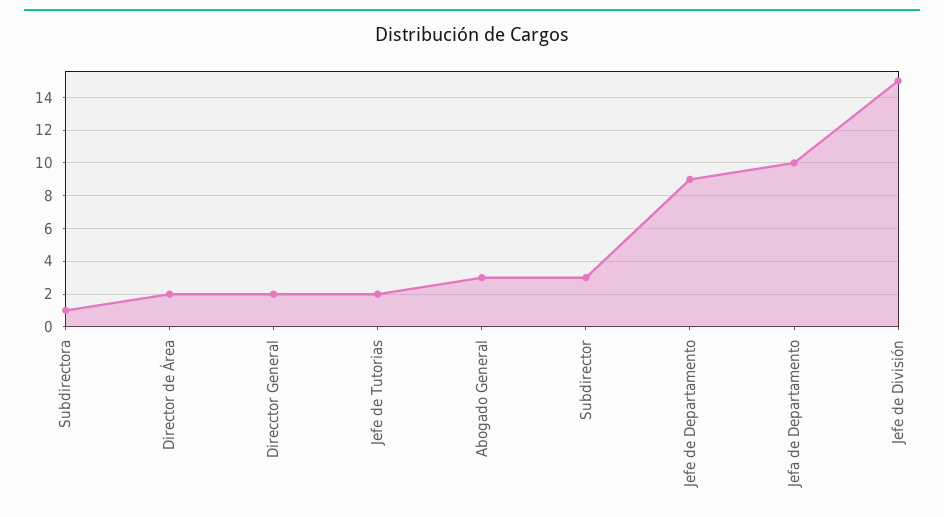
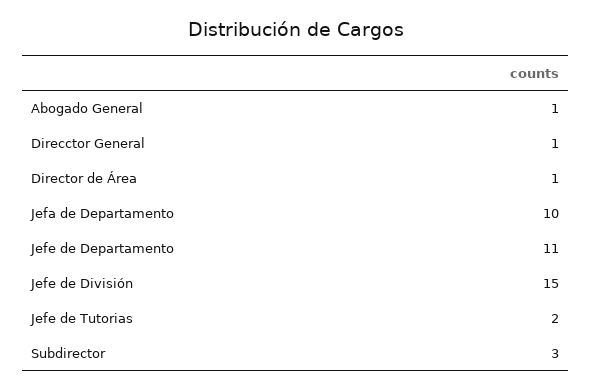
  {
-   "Subdirectora": 1,
-   "Director de Área": 2,
+   "Director de Área": 1,
-   "Direcctor General": 2,
+   "Direcctor General": 1,
    "Jefe de Tutorias": 2,
-   "Abogado General": 3,
+   "Abogado General": 1,
    "Subdirector": 3,
-   "Jefe de Departamento": 9,
+   "Jefe de Departamento": 11,
    "Jefa de Departamento": 10,
    "Jefe de División": 15
  }

